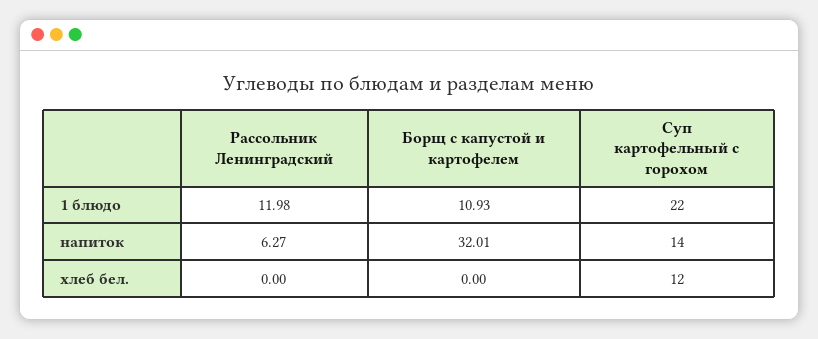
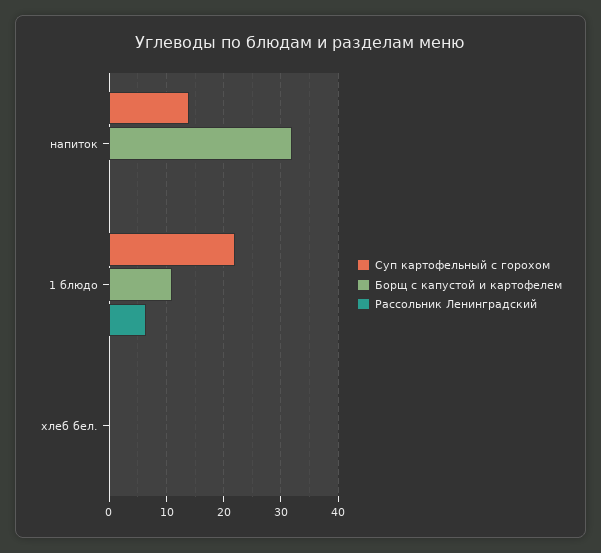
  {
    "Рассольник Ленинградский": {
-     "1 блюдо": 11.98,
+     "1 блюдо": 6,
-     "напиток": 6.27,
+     "напиток": 0,
      "хлеб бел.": 0
    },
    "Борщ с капустой и картофелем": {
      "1 блюдо": 10.93,
      "напиток": 32.01,
      "хлеб бел.": 0
    },
    "Суп картофельный с горохом": {
      "1 блюдо": 22,
      "напиток": 14,
-     "хлеб бел.": 12
+     "хлеб бел.": 0
    }
  }

